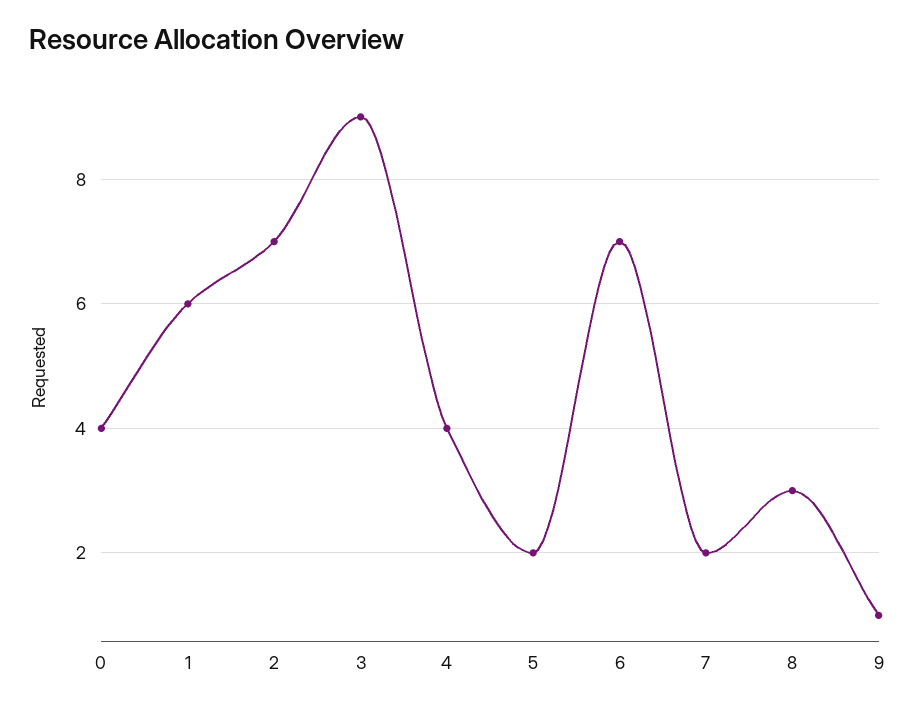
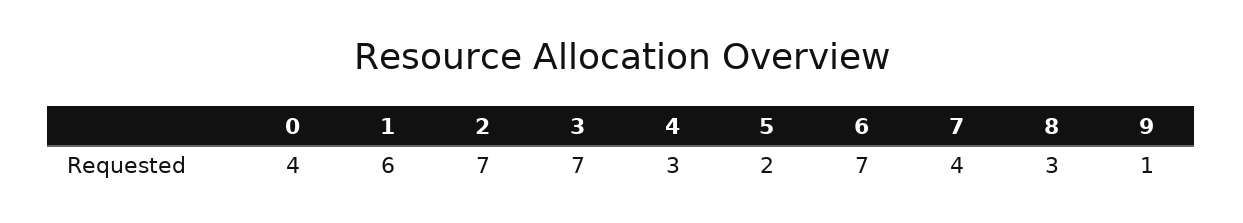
  {
    "0": 4,
    "1": 6,
    "2": 7,
-   "3": 9,
+   "3": 7,
-   "4": 4,
+   "4": 3,
    "5": 2,
    "6": 7,
-   "7": 2,
+   "7": 4,
    "8": 3,
    "9": 1
  }

